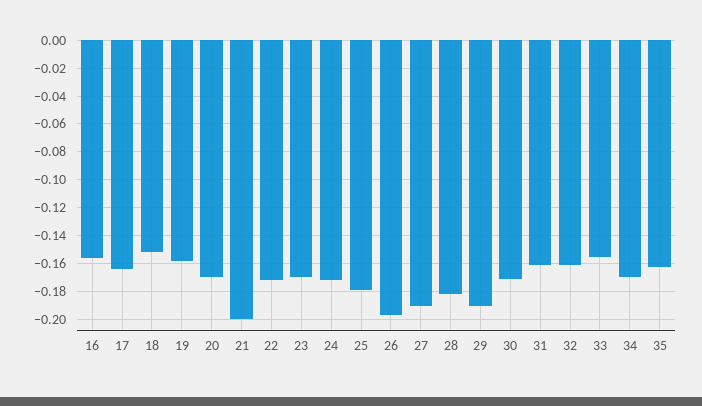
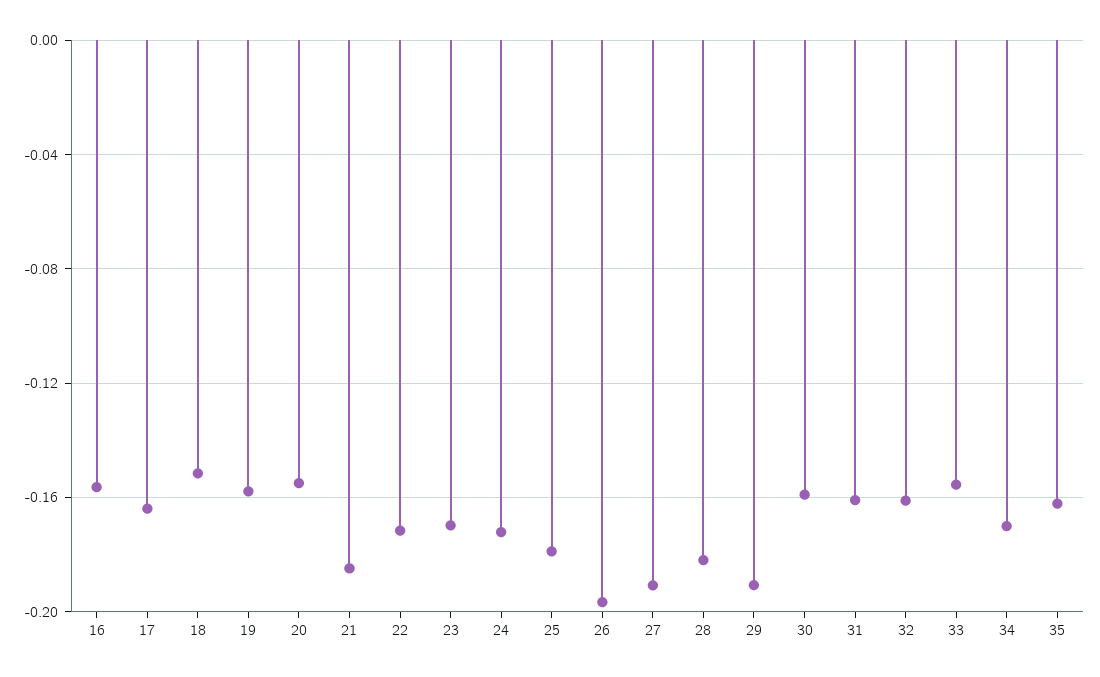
  {
    "16": -0.155,
    "17": -0.165,
    "18": -0.15,
    "19": -0.16,
-   "20": -0.17,
+   "20": -0.155,
-   "21": -0.2,
+   "21": -0.185,
    "22": -0.17,
    "23": -0.17,
    "24": -0.17,
    "25": -0.18,
    "26": -0.195,
    "27": -0.19,
    "28": -0.18,
    "29": -0.19,
-   "30": -0.17,
+   "30": -0.16,
    "31": -0.16,
    "32": -0.16,
    "33": -0.155,
    "34": -0.17,
    "35": -0.16
  }

